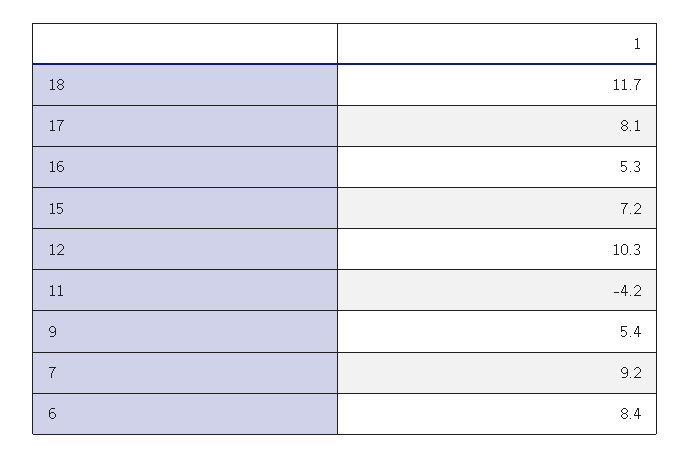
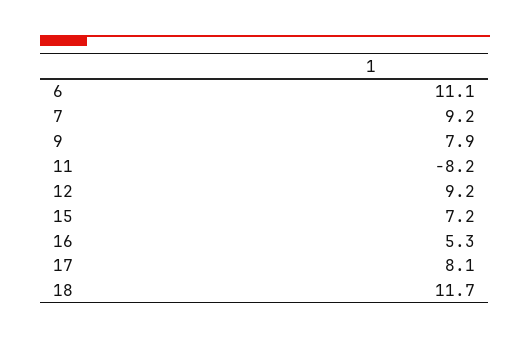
  {
    "18": 11.7,
    "17": 8.1,
    "16": 5.3,
    "15": 7.2,
-   "12": 10.3,
+   "12": 9.2,
-   "11": -4.2,
+   "11": -8.2,
-   "9": 5.4,
+   "9": 7.9,
    "7": 9.2,
-   "6": 8.4
+   "6": 11.1
  }

